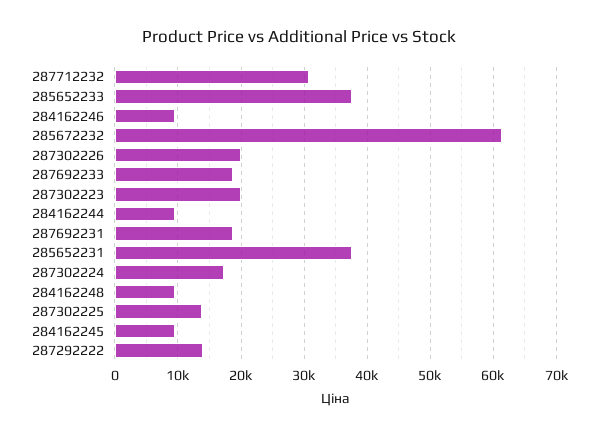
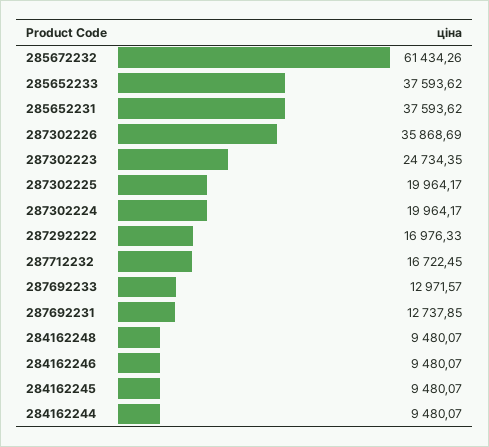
  {
-   "287712232": 31000,
+   "287712232": 16722.45,
    "285652233": 37593.62,
    "284162246": 9480.07,
    "285672232": 61434.26,
-   "287302226": 20000,
+   "287302226": 35868.69,
-   "287692233": 19000,
+   "287692233": 12971.57,
-   "287302223": 20000,
+   "287302223": 24734.35,
    "284162244": 9480.07,
-   "287692231": 19000,
+   "287692231": 12737.85,
    "285652231": 37593.62,
-   "287302224": 17000,
+   "287302224": 19964.17,
    "284162248": 9480.07,
-   "287302225": 14000,
+   "287302225": 19964.17,
    "284162245": 9480.07,
-   "287292222": 14000
+   "287292222": 16976.33
  }

